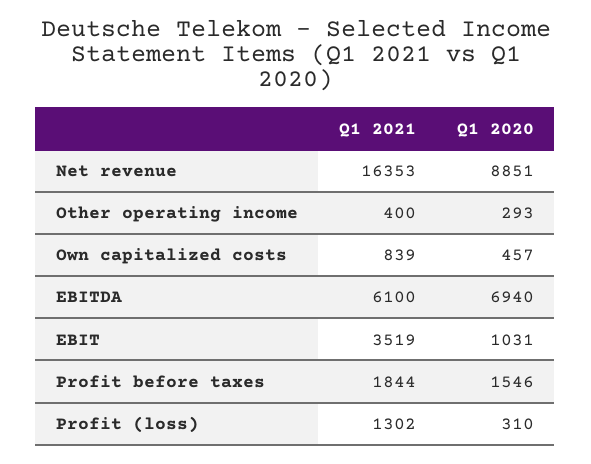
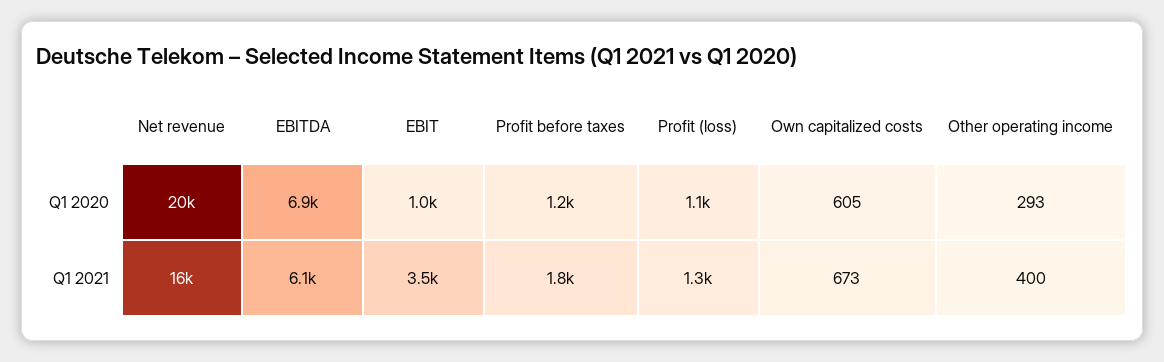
  {
    "Q1 2021": {
      "Net revenue": 16353,
      "Other operating income": 400,
-     "Own capitalized costs": 839,
+     "Own capitalized costs": 673,
      "EBITDA": 6100,
      "EBIT": 3519,
      "Profit before taxes": 1844,
      "Profit (loss)": 1302
    },
    "Q1 2020": {
-     "Net revenue": 8851,
+     "Net revenue": 20000,
      "Other operating income": 293,
-     "Own capitalized costs": 457,
+     "Own capitalized costs": 605,
      "EBITDA": 6940,
      "EBIT": 1031,
-     "Profit before taxes": 1546,
+     "Profit before taxes": 1200,
-     "Profit (loss)": 310
+     "Profit (loss)": 1100
    }
  }

